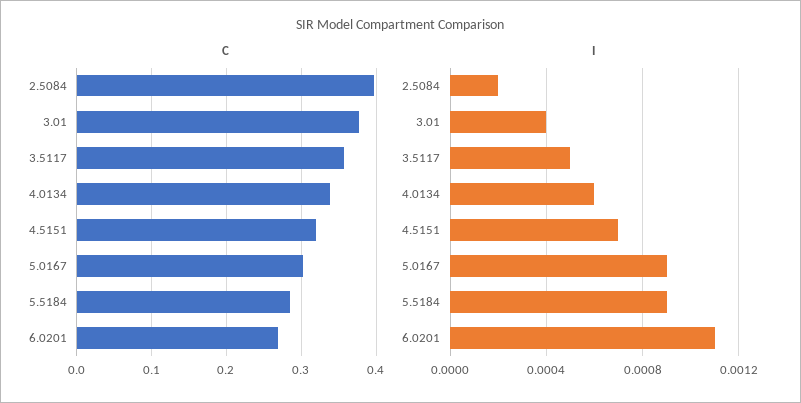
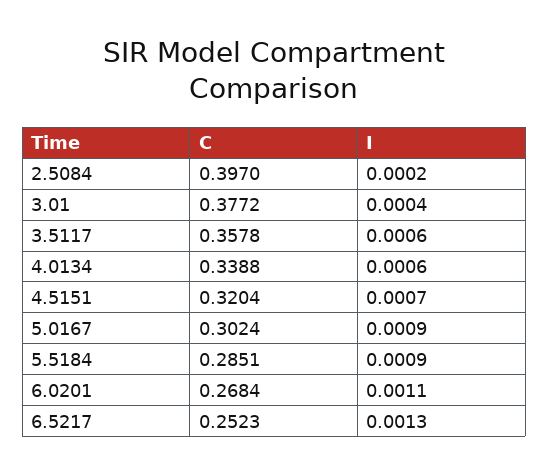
  {
    "C": {
      "2.5084": 0.397,
      "3.01": 0.3772,
      "3.5117": 0.3578,
      "4.0134": 0.3388,
      "4.5151": 0.3204,
      "5.0167": 0.3024,
      "5.5184": 0.2851,
-     "6.0201": 0.2684
+     "6.0201": 0.2684,
+     "6.5217": 0.2523
    },
    "I": {
      "2.5084": 0.0002,
      "3.01": 0.0004,
-     "3.5117": 0.0005,
+     "3.5117": 0.0006,
      "4.0134": 0.0006,
      "4.5151": 0.0007,
      "5.0167": 0.0009,
      "5.5184": 0.0009,
-     "6.0201": 0.0011
+     "6.0201": 0.0011,
+     "6.5217": 0.0013
    }
  }

